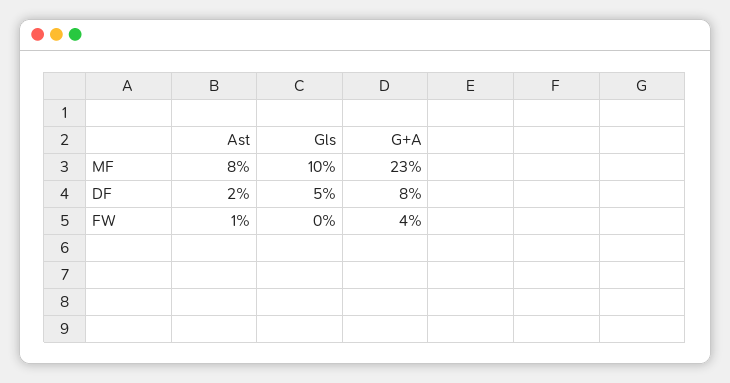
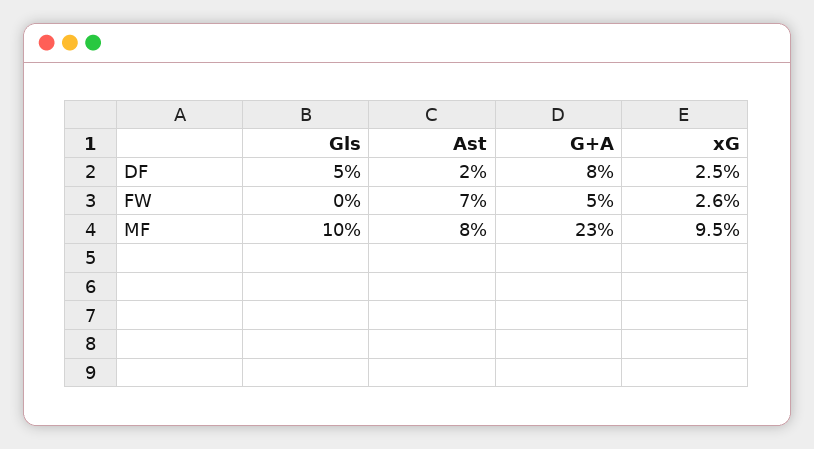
  {
    "Ast": {
      "MF": 8,
      "DF": 2,
-     "FW": 1
+     "FW": 7
    },
    "Gls": {
      "MF": 10,
      "DF": 5,
      "FW": 0
    },
    "G+A": {
      "MF": 23,
      "DF": 8,
-     "FW": 4
+     "FW": 5
-   }
+   },
+   "xG": {
+     "DF": 2.5,
+     "FW": 2.6,
+     "MF": 9.5
+   }
  }

